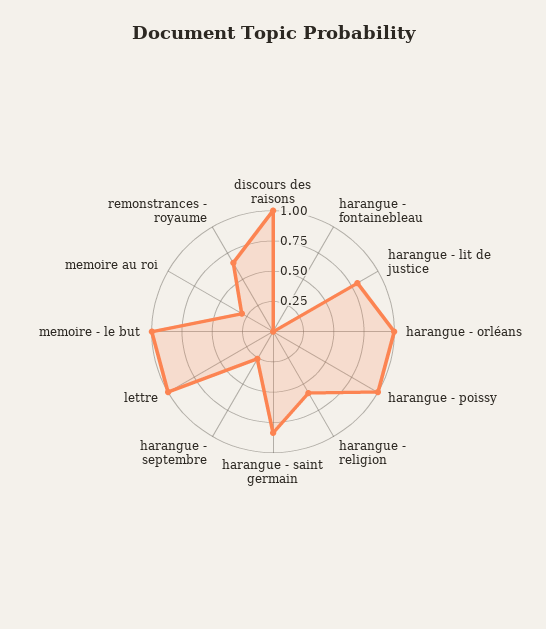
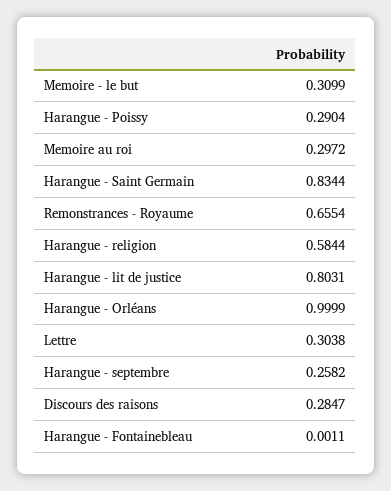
  {
-   "discours des raisons": 1,
+   "discours des raisons": 0.2847,
    "harangue - fontainebleau": 0.0011,
    "harangue - lit de justice": 0.8031,
    "harangue - orléans": 0.9999,
-   "harangue - poissy": 1,
+   "harangue - poissy": 0.2904,
    "harangue - religion": 0.5844,
    "harangue - saint germain": 0.8344,
    "harangue - septembre": 0.2582,
-   "lettre": 1,
+   "lettre": 0.3038,
-   "memoire - le but": 1,
+   "memoire - le but": 0.3099,
    "memoire au roi": 0.2972,
    "remonstrances - royaume": 0.6554
  }

